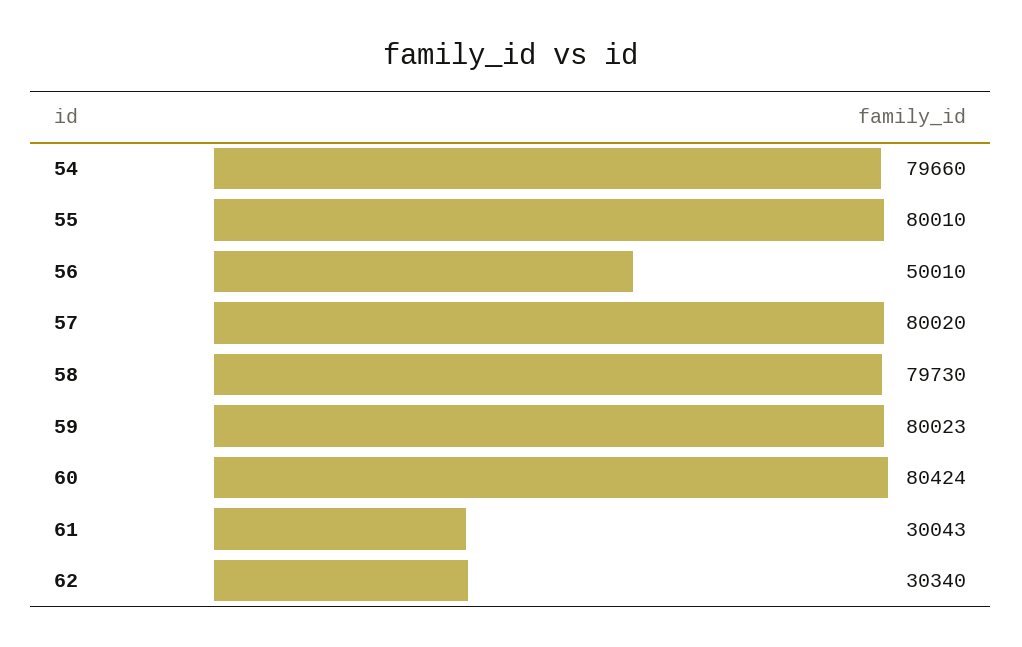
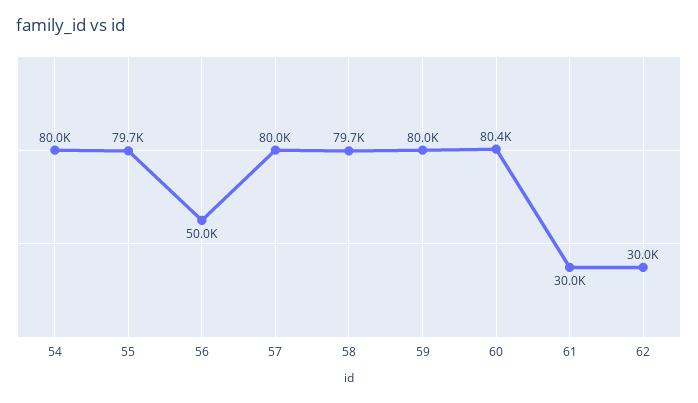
  {
-   "54": 79660,
+   "54": 80000,
-   "55": 80010,
+   "55": 79700,
    "56": 50010,
    "57": 80020,
    "58": 79730,
    "59": 80023,
    "60": 80424,
    "61": 30043,
-   "62": 30340
+   "62": 30000
  }

